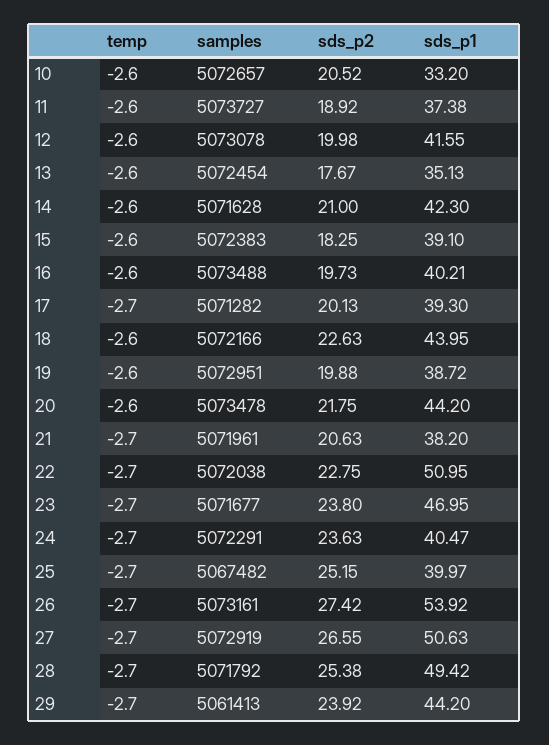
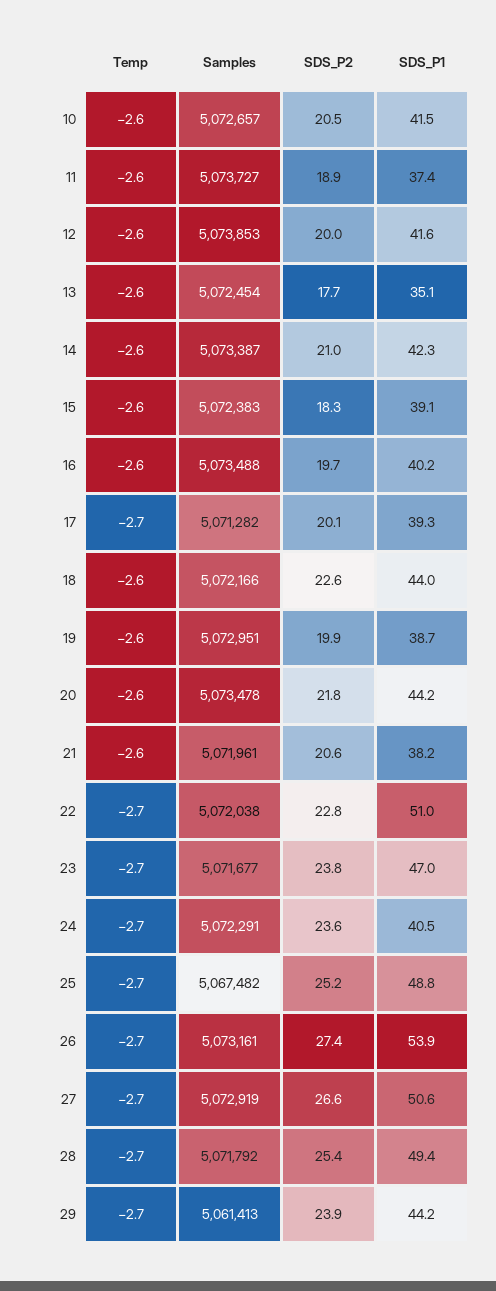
  {
    "temp": {
      "10": -2.6,
      "11": -2.6,
      "12": -2.6,
      "13": -2.6,
      "14": -2.6,
      "15": -2.6,
      "16": -2.6,
      "17": -2.7,
      "18": -2.6,
      "19": -2.6,
      "20": -2.6,
-     "21": -2.7,
+     "21": -2.6,
      "22": -2.7,
      "23": -2.7,
      "24": -2.7,
      "25": -2.7,
      "26": -2.7,
      "27": -2.7,
      "28": -2.7,
      "29": -2.7
    },
    "samples": {
      "10": 5072657,
      "11": 5073727,
-     "12": 5073078,
+     "12": 5073853,
      "13": 5072454,
-     "14": 5071628,
+     "14": 5073387,
      "15": 5072383,
      "16": 5073488,
      "17": 5071282,
      "18": 5072166,
      "19": 5072951,
      "20": 5073478,
      "21": 5071961,
      "22": 5072038,
      "23": 5071677,
      "24": 5072291,
      "25": 5067482,
      "26": 5073161,
      "27": 5072919,
      "28": 5071792,
      "29": 5061413
    },
    "sds_p2": {
      "10": 20.52,
      "11": 18.92,
      "12": 19.98,
      "13": 17.67,
      "14": 21,
      "15": 18.25,
      "16": 19.73,
      "17": 20.13,
      "18": 22.63,
      "19": 19.88,
      "20": 21.75,
      "21": 20.63,
      "22": 22.75,
      "23": 23.8,
      "24": 23.63,
      "25": 25.15,
      "26": 27.42,
      "27": 26.55,
      "28": 25.38,
      "29": 23.92
    },
    "sds_p1": {
-     "10": 33.2,
+     "10": 41.5,
      "11": 37.38,
      "12": 41.55,
      "13": 35.13,
      "14": 42.3,
      "15": 39.1,
      "16": 40.21,
      "17": 39.3,
      "18": 43.95,
      "19": 38.72,
      "20": 44.2,
      "21": 38.2,
      "22": 50.95,
      "23": 46.95,
      "24": 40.47,
-     "25": 39.97,
+     "25": 48.8,
      "26": 53.92,
      "27": 50.63,
      "28": 49.42,
      "29": 44.2
    }
  }

